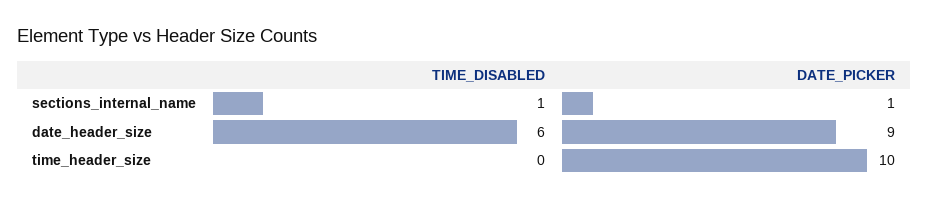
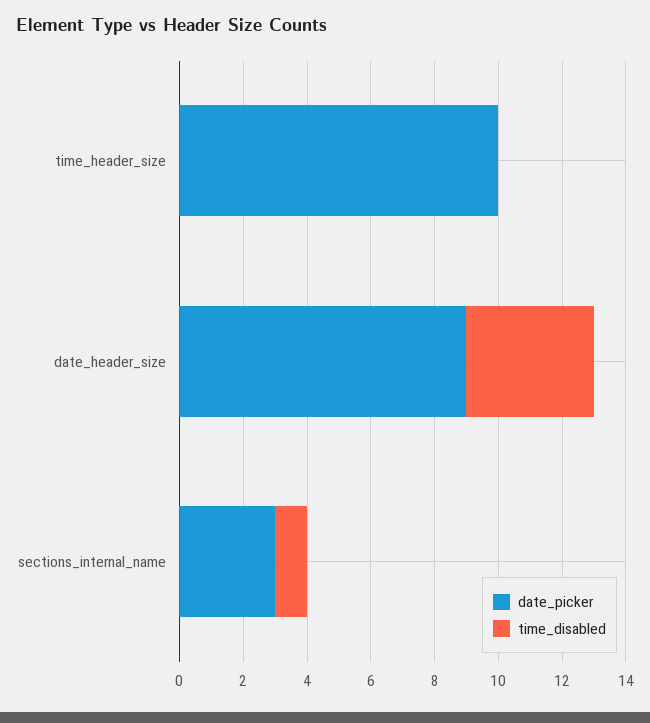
  {
    "TIME_DISABLED": {
      "sections_internal_name": 1,
-     "date_header_size": 6,
+     "date_header_size": 4,
      "time_header_size": 0
    },
    "DATE_PICKER": {
-     "sections_internal_name": 1,
+     "sections_internal_name": 3,
      "date_header_size": 9,
      "time_header_size": 10
    }
  }

